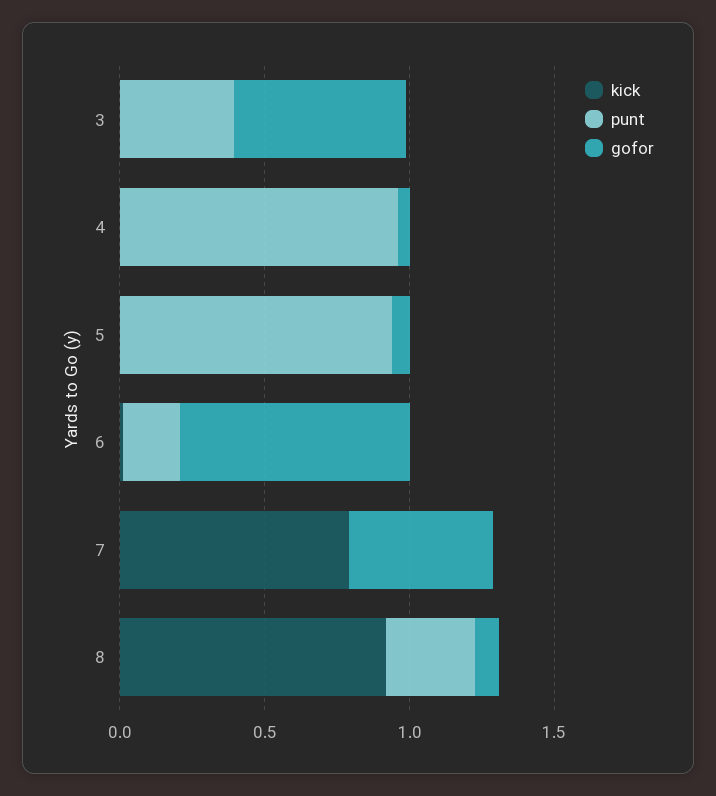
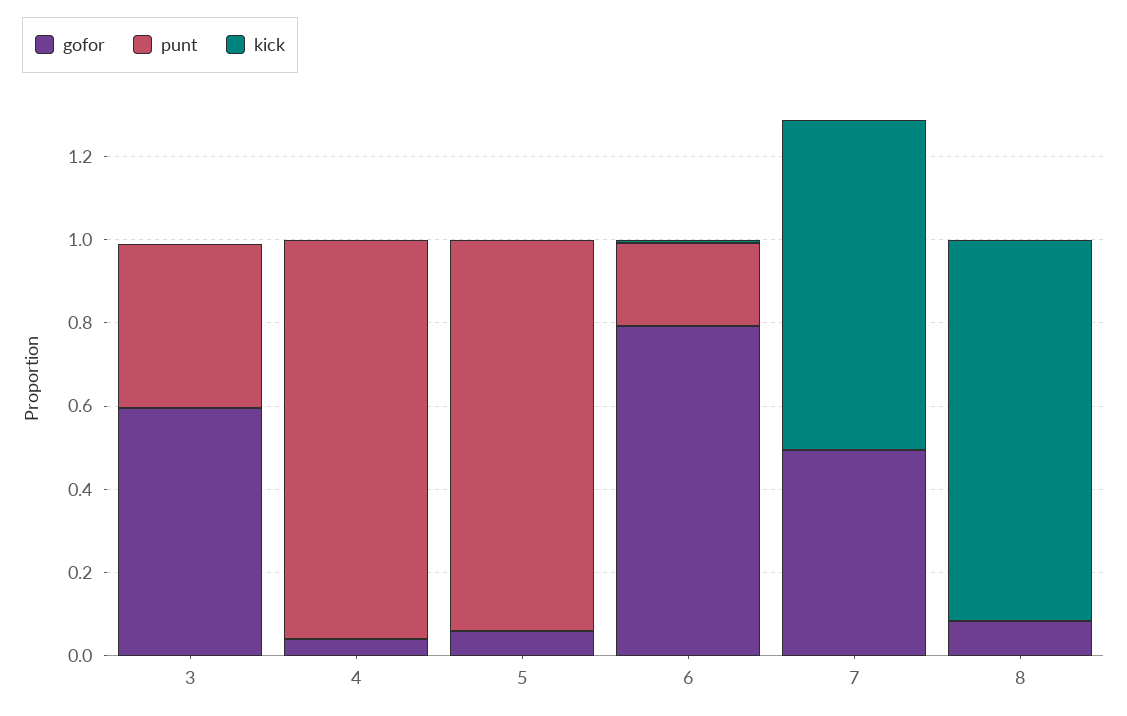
  {
    "kick": {
      "3": 0,
      "4": 0,
      "5": 0,
      "6": 0,
      "7": 0.8,
      "8": 0.9
    },
    "punt": {
      "3": 0.4,
      "4": 0.95,
      "5": 0.95,
      "6": 0.2,
      "7": 0,
-     "8": 0.3
+     "8": 0
    },
    "gofor": {
      "3": 0.6,
      "4": 0.05,
      "5": 0.05,
      "6": 0.8,
      "7": 0.5,
      "8": 0.1
    }
  }

